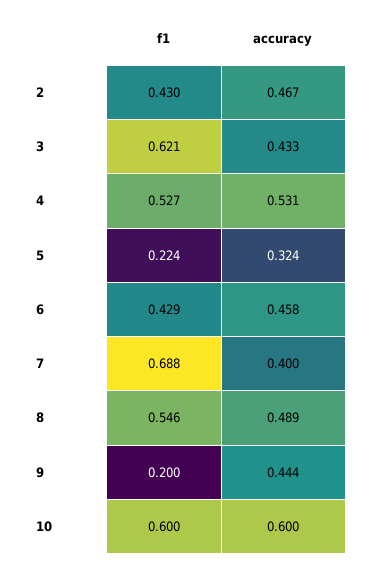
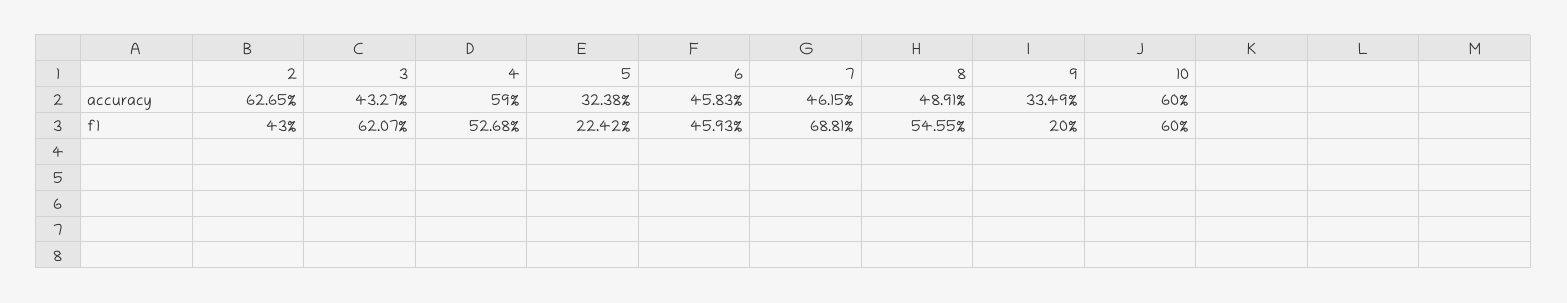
  {
    "f1": {
      "2": 0.43,
      "3": 0.6207,
      "4": 0.5268,
      "5": 0.2242,
-     "6": 0.429,
+     "6": 0.4593,
      "7": 0.6881,
      "8": 0.5455,
      "9": 0.2,
      "10": 0.6
    },
    "accuracy": {
-     "2": 0.467,
+     "2": 0.6265,
      "3": 0.4327,
-     "4": 0.531,
+     "4": 0.59,
      "5": 0.3238,
      "6": 0.4583,
-     "7": 0.4,
+     "7": 0.4615,
      "8": 0.4891,
-     "9": 0.444,
+     "9": 0.3349,
      "10": 0.6
    }
  }

